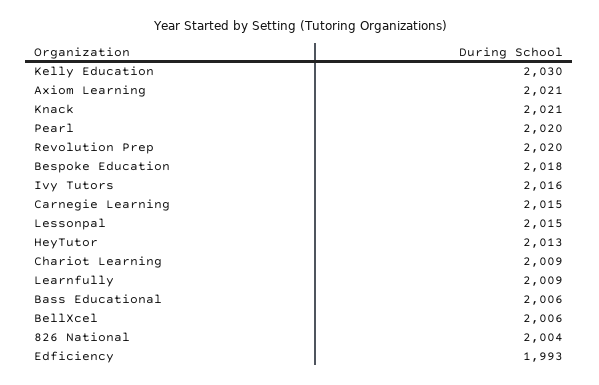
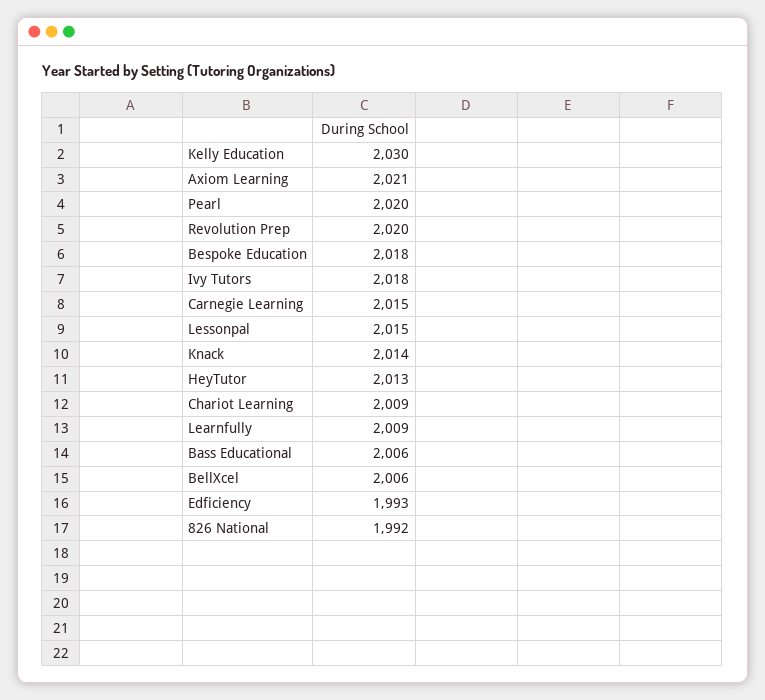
  {
    "Kelly Education": 2030,
    "Axiom Learning": 2021,
-   "Knack": 2021,
+   "Knack": 2014,
    "Pearl": 2020,
    "Revolution Prep": 2020,
    "Bespoke Education": 2018,
-   "Ivy Tutors": 2016,
+   "Ivy Tutors": 2018,
    "Carnegie Learning": 2015,
    "Lessonpal": 2015,
    "HeyTutor": 2013,
    "Chariot Learning": 2009,
    "Learnfully": 2009,
    "Bass Educational": 2006,
    "BellXcel": 2006,
-   "826 National": 2004,
+   "826 National": 1992,
    "Edficiency": 1993
  }

